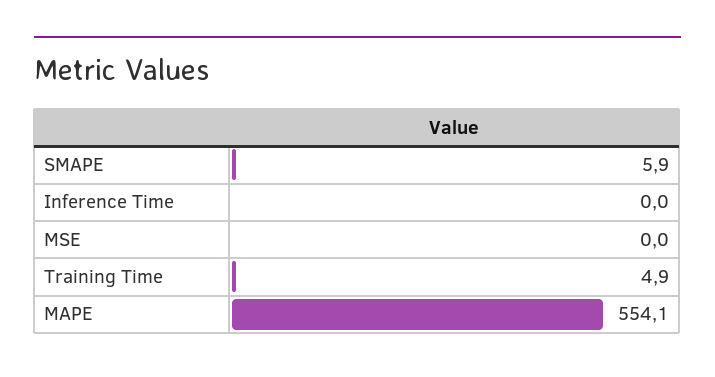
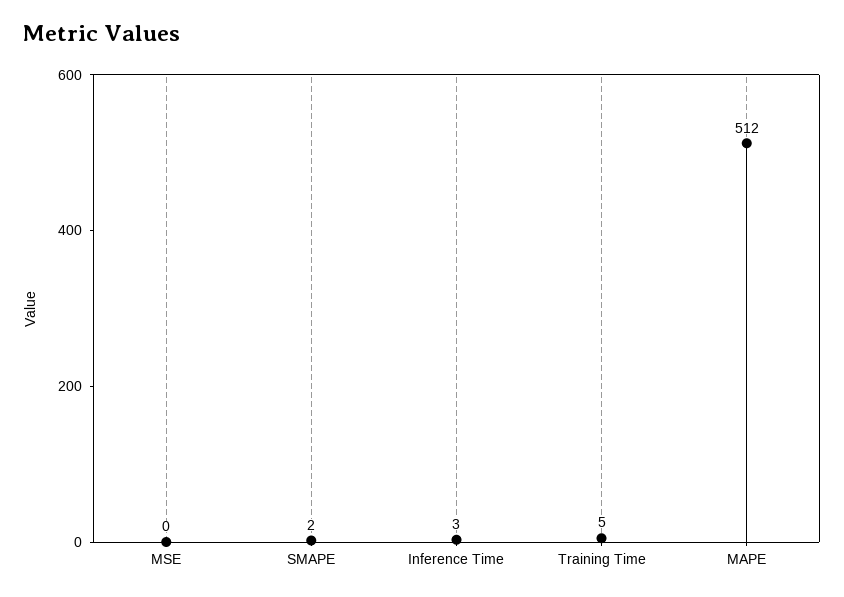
  {
-   "SMAPE": 5.9,
+   "SMAPE": 2,
-   "Inference Time": 0,
+   "Inference Time": 3,
    "MSE": 0,
    "Training Time": 4.9,
-   "MAPE": 554.1
+   "MAPE": 512
  }

